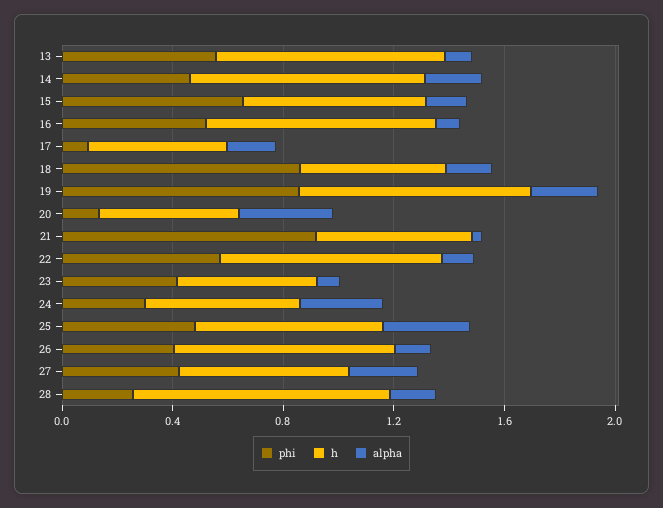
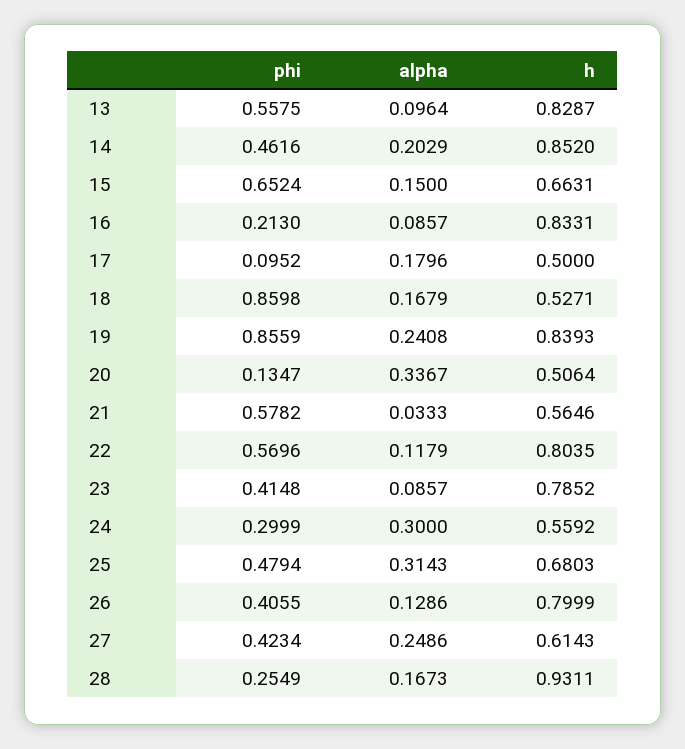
  {
    "phi": {
      "13": 0.5575,
      "14": 0.4616,
      "15": 0.6524,
-     "16": 0.5,
+     "16": 0.213,
      "17": 0.0952,
      "18": 0.8598,
      "19": 0.8559,
      "20": 0.1347,
-     "21": 0.9,
+     "21": 0.5782,
      "22": 0.5696,
      "23": 0.4148,
      "24": 0.2999,
      "25": 0.4794,
      "26": 0.4055,
      "27": 0.4234,
      "28": 0.2549
    },
    "h": {
      "13": 0.8287,
      "14": 0.852,
      "15": 0.6631,
      "16": 0.8331,
      "17": 0.5,
      "18": 0.5271,
      "19": 0.8393,
      "20": 0.5064,
      "21": 0.5646,
      "22": 0.8035,
-     "23": 0.5,
+     "23": 0.7852,
      "24": 0.5592,
      "25": 0.6803,
      "26": 0.7999,
      "27": 0.6143,
      "28": 0.9311
    },
    "alpha": {
      "13": 0.0964,
      "14": 0.2029,
      "15": 0.15,
      "16": 0.0857,
      "17": 0.1796,
      "18": 0.1679,
      "19": 0.2408,
      "20": 0.3367,
      "21": 0.0333,
      "22": 0.1179,
      "23": 0.0857,
      "24": 0.3,
      "25": 0.3143,
      "26": 0.1286,
      "27": 0.2486,
      "28": 0.1673
    }
  }

